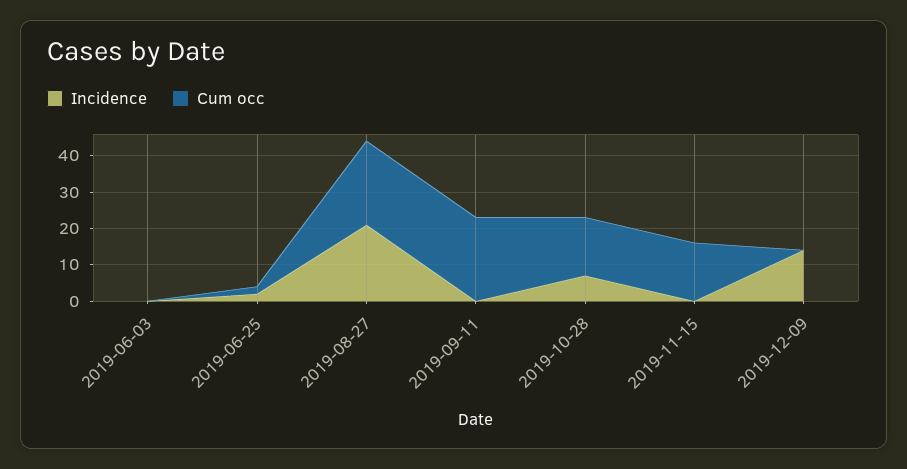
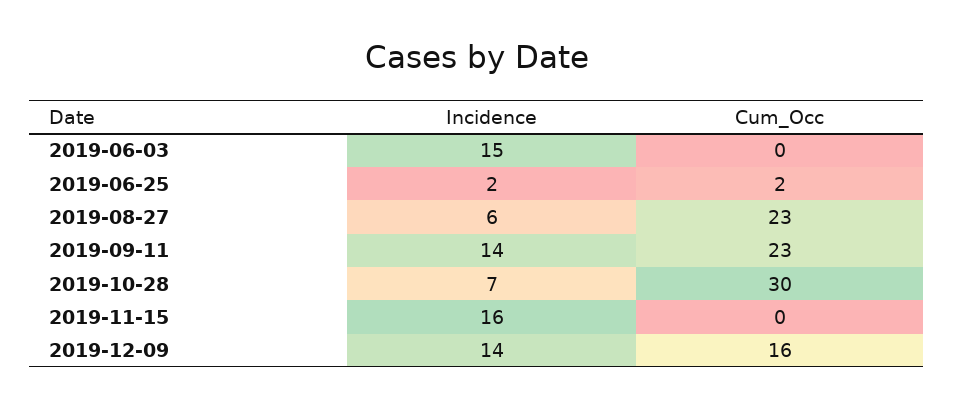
  {
    "Incidence": {
-     "2019-06-03": 0,
+     "2019-06-03": 15,
      "2019-06-25": 2,
-     "2019-08-27": 20,
+     "2019-08-27": 6,
-     "2019-09-11": 0,
+     "2019-09-11": 14,
      "2019-10-28": 7,
-     "2019-11-15": 0,
+     "2019-11-15": 16,
      "2019-12-09": 14
    },
    "Cum occ": {
      "2019-06-03": 0,
      "2019-06-25": 2,
      "2019-08-27": 23,
      "2019-09-11": 23,
-     "2019-10-28": 15,
+     "2019-10-28": 30,
-     "2019-11-15": 15,
+     "2019-11-15": 0,
-     "2019-12-09": 0
+     "2019-12-09": 16
    }
  }

